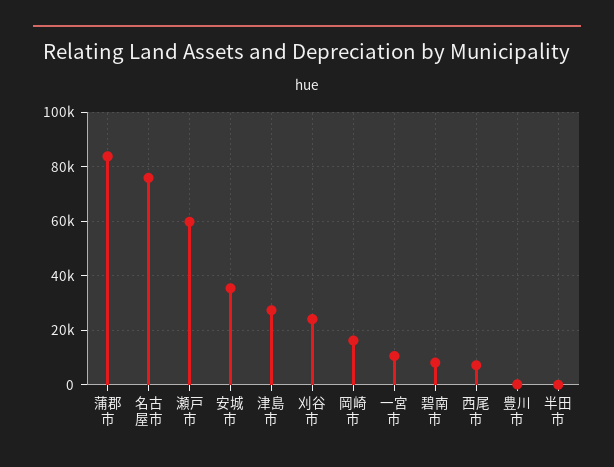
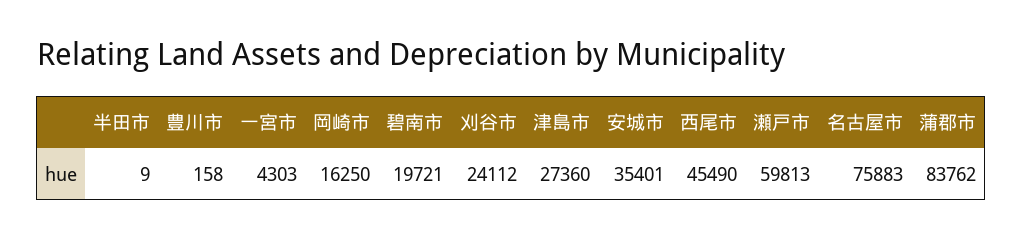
  {
    "蒲郡市": 83762,
    "名古屋市": 75883,
    "瀬戸市": 59813,
    "安城市": 35401,
    "津島市": 27360,
    "刈谷市": 24112,
    "岡崎市": 16250,
-   "一宮市": 10000,
+   "一宮市": 4303,
-   "碧南市": 7500,
+   "碧南市": 19721,
-   "西尾市": 7500,
+   "西尾市": 45490,
    "豊川市": 158,
    "半田市": 9
  }

